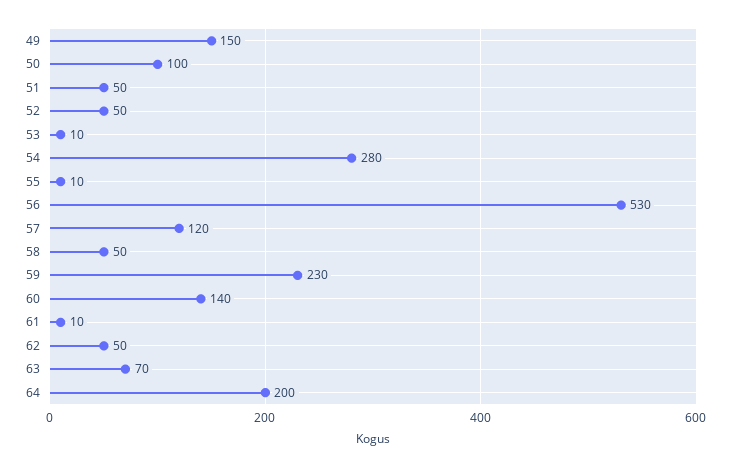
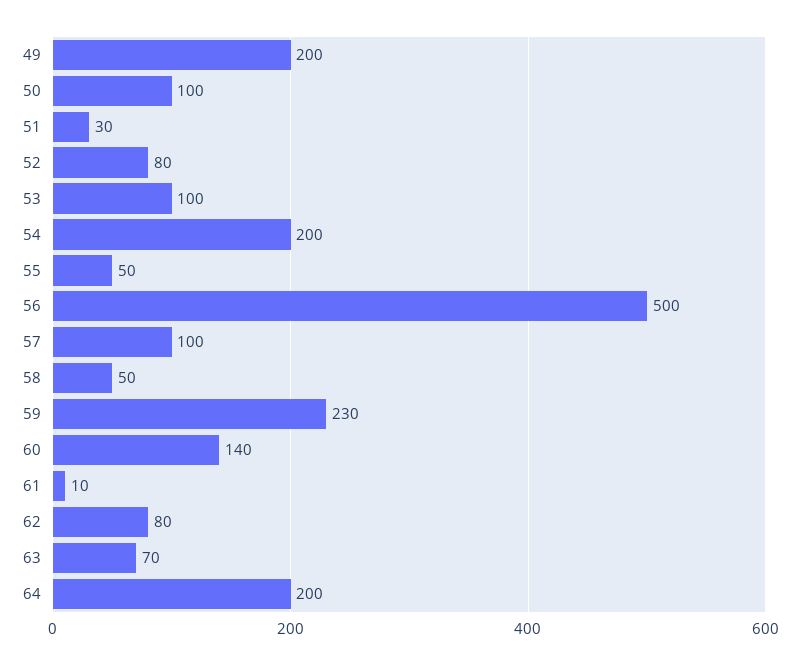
  {
-   "49": 150,
+   "49": 200,
    "50": 100,
-   "51": 50,
+   "51": 30,
-   "52": 50,
+   "52": 80,
-   "53": 10,
+   "53": 100,
-   "54": 280,
+   "54": 200,
-   "55": 10,
+   "55": 50,
-   "56": 530,
+   "56": 500,
-   "57": 120,
+   "57": 100,
    "58": 50,
    "59": 230,
    "60": 140,
    "61": 10,
-   "62": 50,
+   "62": 80,
    "63": 70,
    "64": 200
  }

